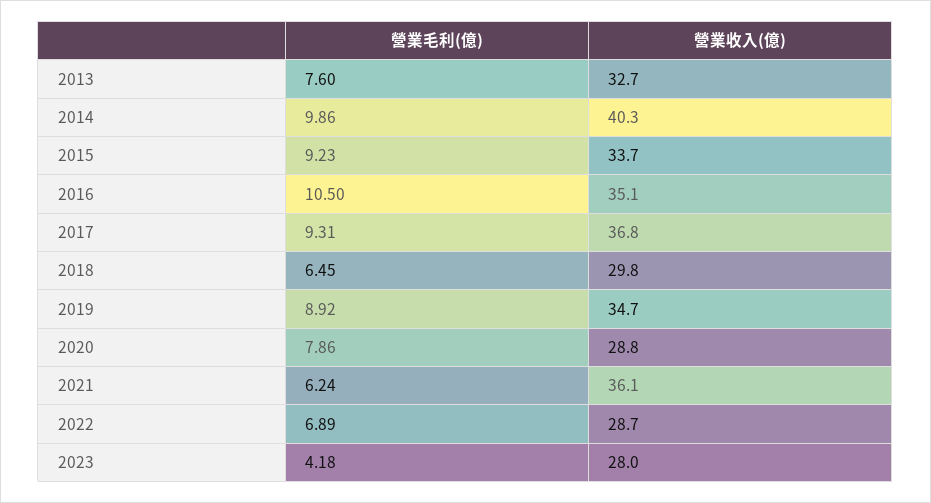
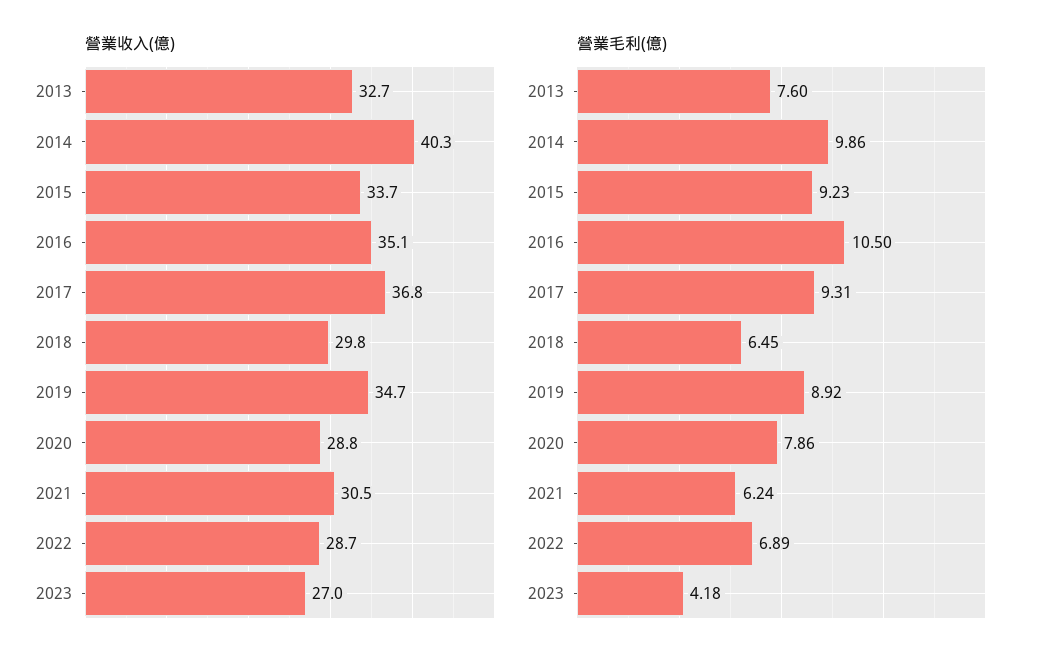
  {
    "營業毛利(億)": {
      "2013": 7.6,
      "2014": 9.86,
      "2015": 9.23,
      "2016": 10.5,
      "2017": 9.31,
      "2018": 6.45,
      "2019": 8.92,
      "2020": 7.86,
      "2021": 6.24,
      "2022": 6.89,
      "2023": 4.18
    },
    "營業收入(億)": {
      "2013": 32.7,
      "2014": 40.3,
      "2015": 33.7,
      "2016": 35.1,
      "2017": 36.8,
      "2018": 29.8,
      "2019": 34.7,
      "2020": 28.8,
-     "2021": 36.1,
+     "2021": 30.5,
      "2022": 28.7,
-     "2023": 28
+     "2023": 27
    }
  }

